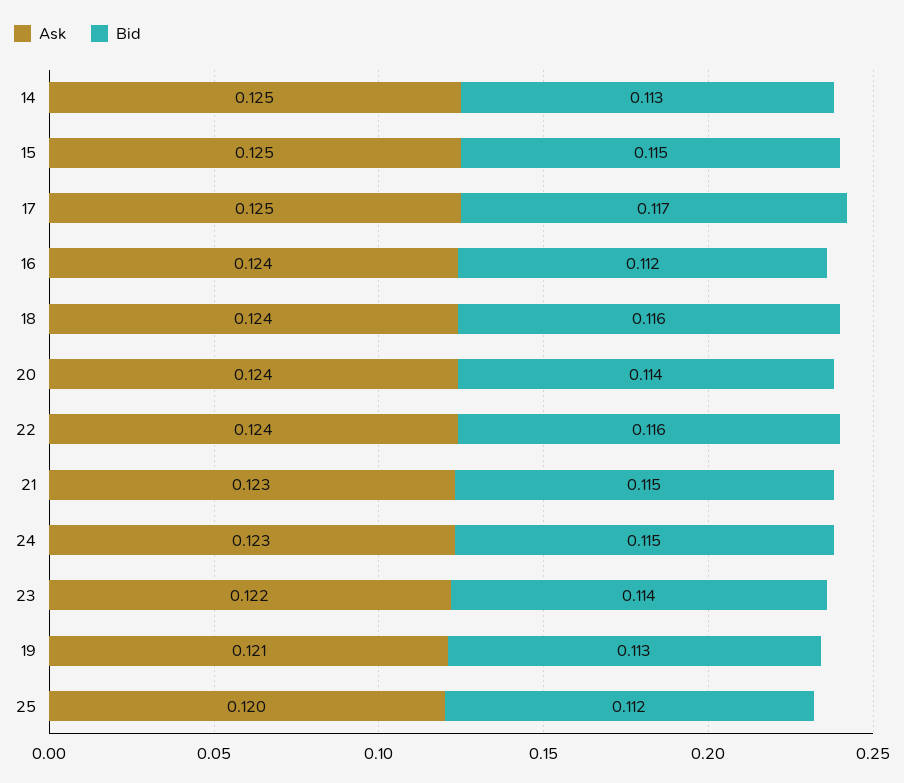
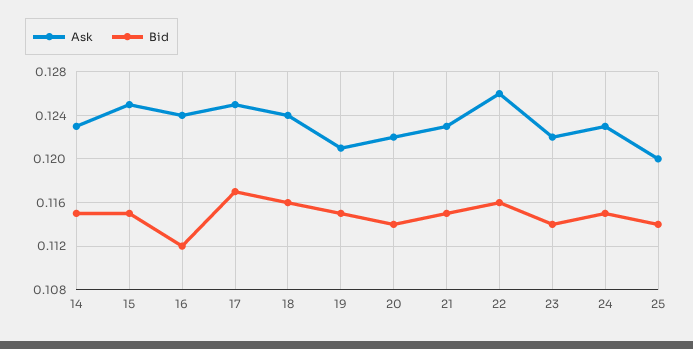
  {
    "Ask": {
-     "14": 0.125,
+     "14": 0.123,
      "15": 0.125,
      "17": 0.125,
      "16": 0.124,
      "18": 0.124,
-     "20": 0.124,
+     "20": 0.122,
-     "22": 0.124,
+     "22": 0.126,
      "21": 0.123,
      "24": 0.123,
      "23": 0.122,
      "19": 0.121,
      "25": 0.12
    },
    "Bid": {
-     "14": 0.113,
+     "14": 0.115,
      "15": 0.115,
      "17": 0.117,
      "16": 0.112,
      "18": 0.116,
      "20": 0.114,
      "22": 0.116,
      "21": 0.115,
      "24": 0.115,
      "23": 0.114,
-     "19": 0.113,
+     "19": 0.115,
-     "25": 0.112
+     "25": 0.114
    }
  }

